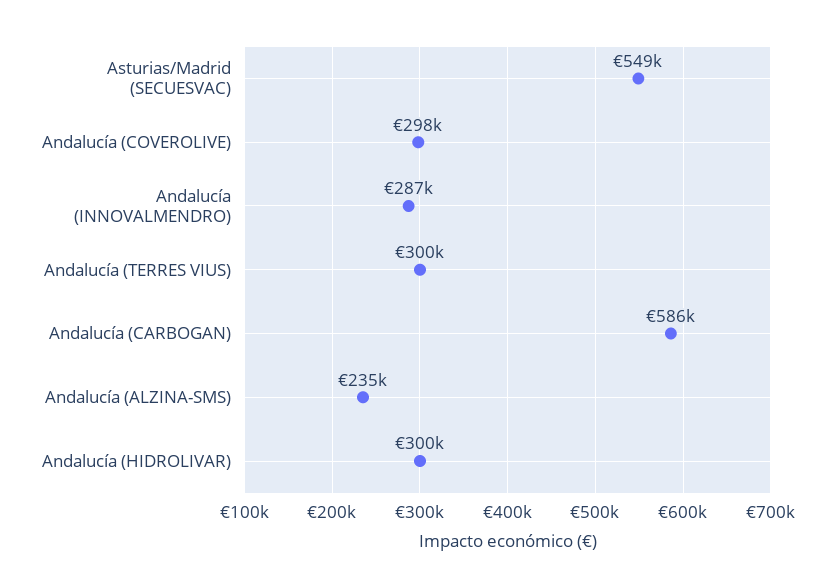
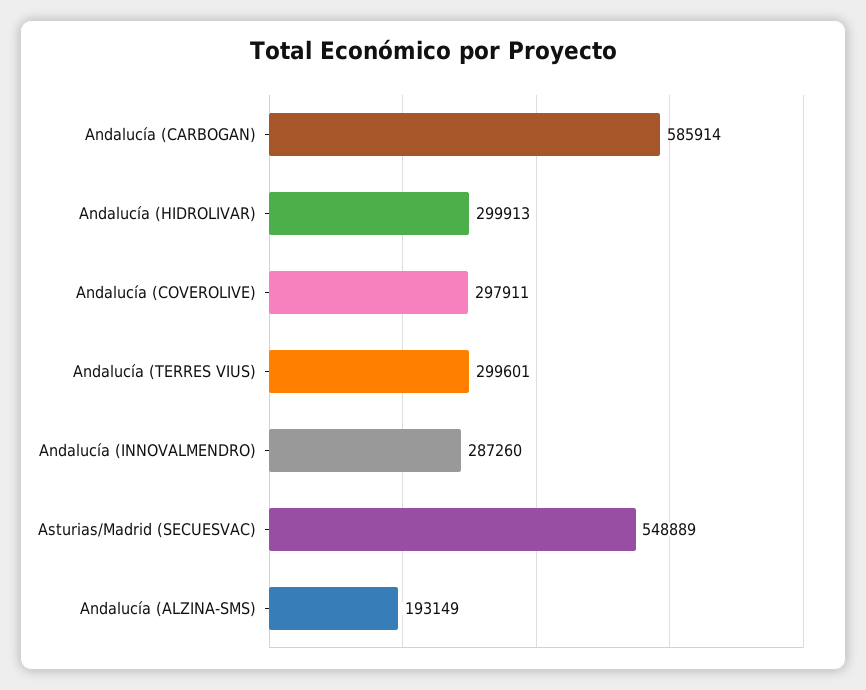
  {
    "Asturias/Madrid (SECUESVAC)": 548889,
    "Andalucía (COVEROLIVE)": 297911,
    "Andalucía (INNOVALMENDRO)": 287260,
    "Andalucía (TERRES VIUS)": 299601,
    "Andalucía (CARBOGAN)": 585914,
-   "Andalucía (ALZINA-SMS)": 235000,
+   "Andalucía (ALZINA-SMS)": 193149,
    "Andalucía (HIDROLIVAR)": 299913
  }

